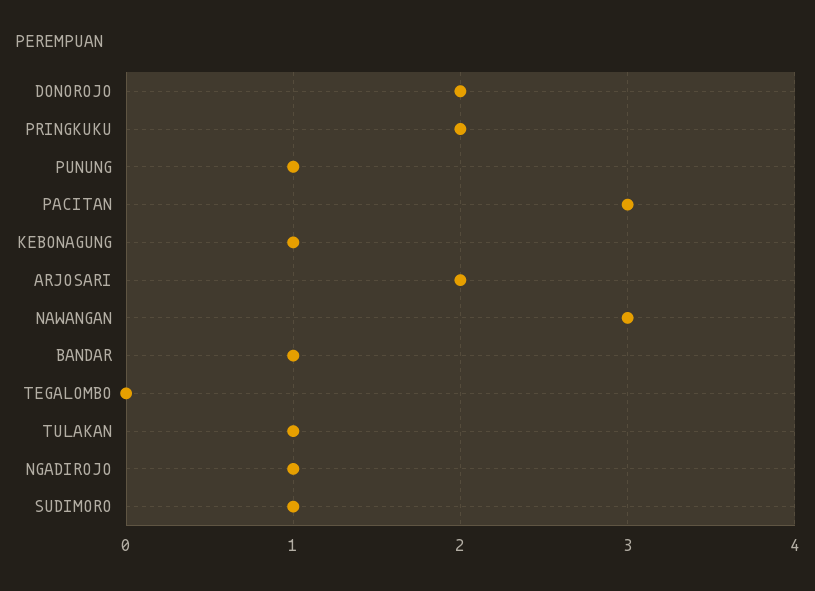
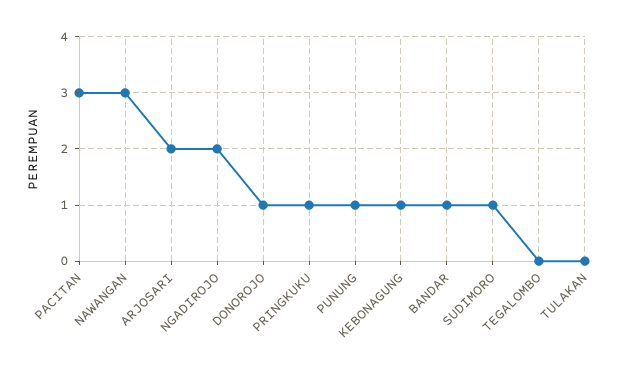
  {
-   "DONOROJO": 2,
+   "DONOROJO": 1,
-   "PRINGKUKU": 2,
+   "PRINGKUKU": 1,
    "PUNUNG": 1,
    "PACITAN": 3,
    "KEBONAGUNG": 1,
    "ARJOSARI": 2,
    "NAWANGAN": 3,
    "BANDAR": 1,
    "TEGALOMBO": 0,
-   "TULAKAN": 1,
+   "TULAKAN": 0,
-   "NGADIROJO": 1,
+   "NGADIROJO": 2,
    "SUDIMORO": 1
  }

